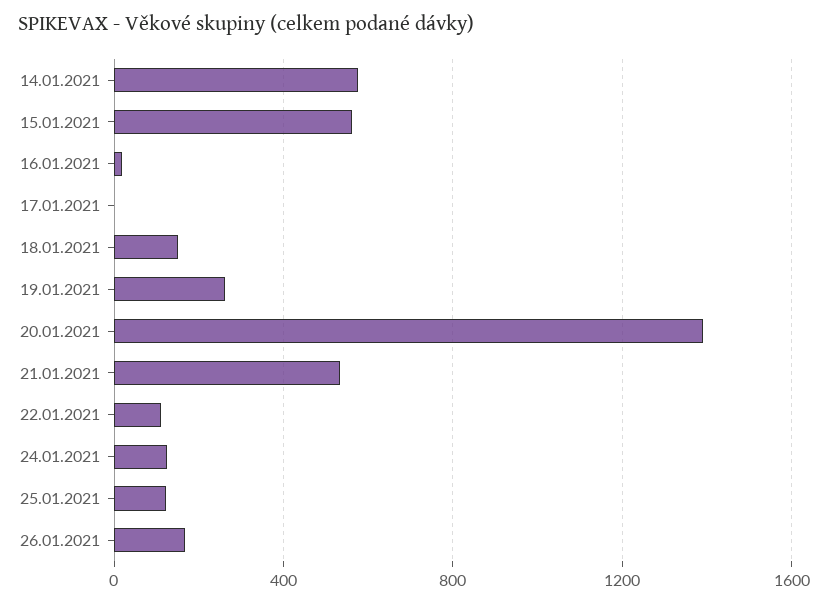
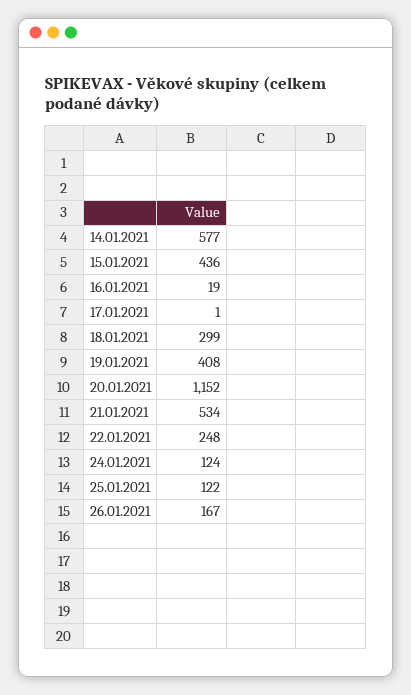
  {
    "14.01.2021": 577,
-   "15.01.2021": 550,
+   "15.01.2021": 436,
    "16.01.2021": 19,
    "17.01.2021": 1,
-   "18.01.2021": 150,
+   "18.01.2021": 299,
-   "19.01.2021": 250,
+   "19.01.2021": 408,
-   "20.01.2021": 1400,
+   "20.01.2021": 1152,
    "21.01.2021": 534,
-   "22.01.2021": 100,
+   "22.01.2021": 248,
    "24.01.2021": 124,
    "25.01.2021": 122,
    "26.01.2021": 167
  }

